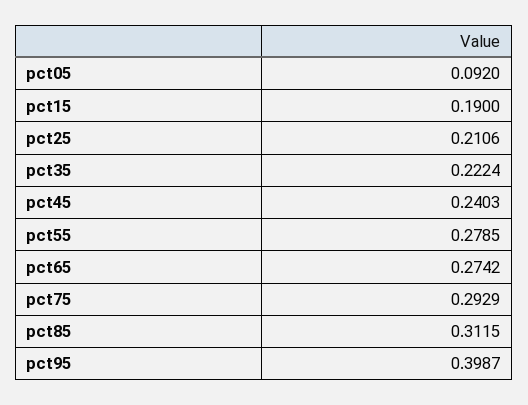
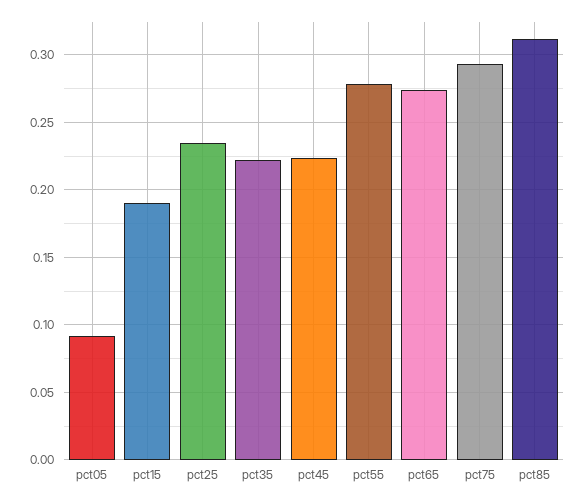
  {
    "pct05": 0.092,
    "pct15": 0.19,
-   "pct25": 0.2106,
+   "pct25": 0.235,
    "pct35": 0.2224,
-   "pct45": 0.2403,
+   "pct45": 0.225,
    "pct55": 0.2785,
    "pct65": 0.2742,
    "pct75": 0.2929,
-   "pct85": 0.3115,
+   "pct85": 0.3115
-   "pct95": 0.3987
  }

